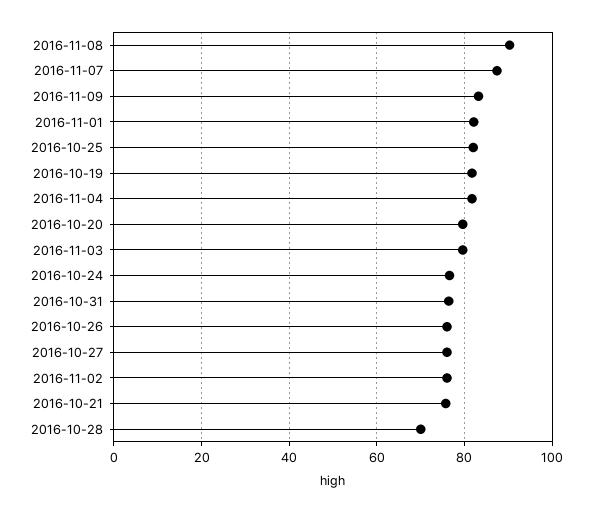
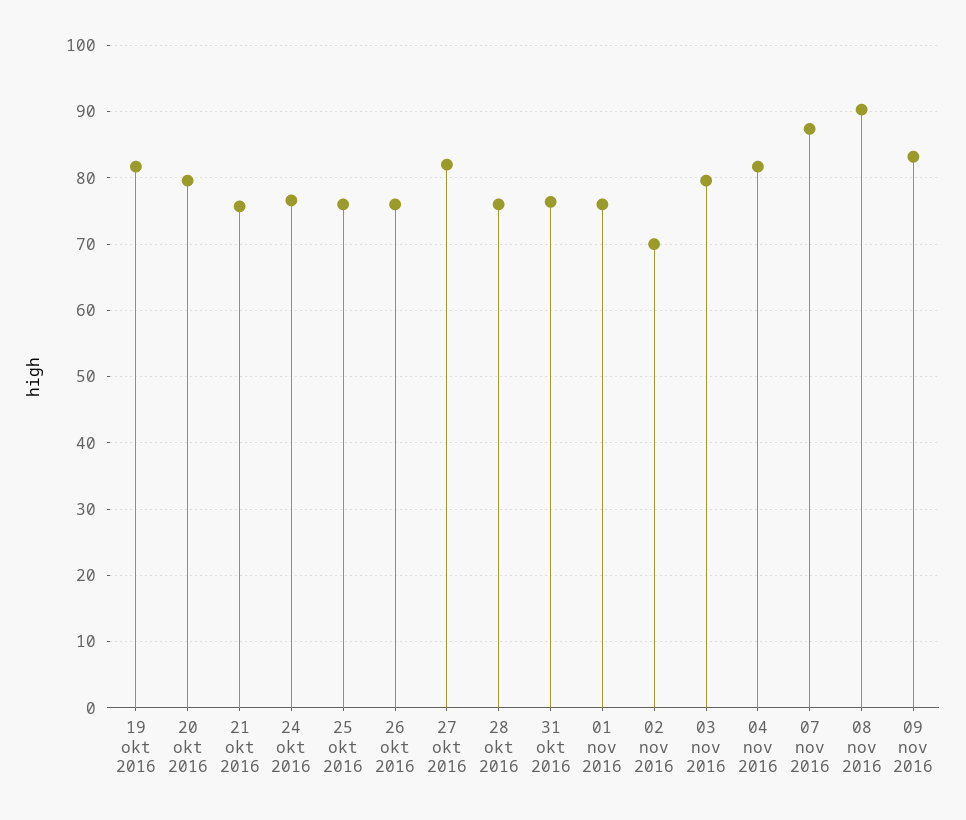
  {
    "2016-11-08": 90,
    "2016-11-07": 87,
    "2016-11-09": 83,
-   "2016-11-01": 82,
+   "2016-11-01": 76,
-   "2016-10-25": 82,
+   "2016-10-25": 76,
    "2016-10-19": 82,
    "2016-11-04": 82,
    "2016-10-20": 80,
    "2016-11-03": 80,
    "2016-10-24": 77,
    "2016-10-31": 76,
    "2016-10-26": 76,
-   "2016-10-27": 76,
+   "2016-10-27": 82,
-   "2016-11-02": 76,
+   "2016-11-02": 70,
    "2016-10-21": 76,
-   "2016-10-28": 70
+   "2016-10-28": 76
  }

